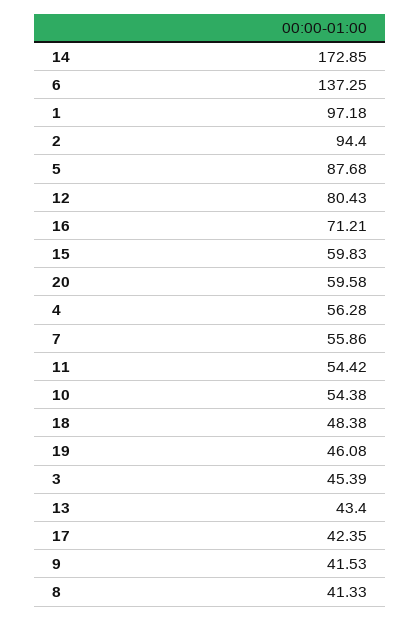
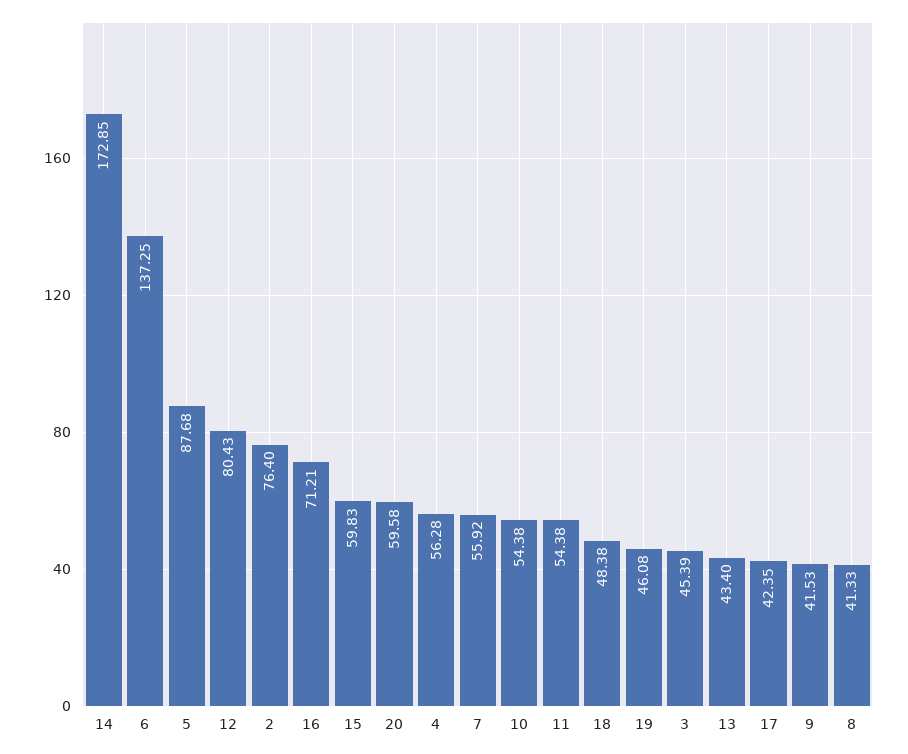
  {
    "14": 172.85,
    "6": 137.25,
-   "1": 97.18,
-   "2": 94.4,
+   "2": 76.4,
    "5": 87.68,
    "12": 80.43,
    "16": 71.21,
    "15": 59.83,
    "20": 59.58,
    "4": 56.28,
-   "7": 55.86,
+   "7": 55.92,
-   "11": 54.42,
+   "11": 54.38,
    "10": 54.38,
    "18": 48.38,
    "19": 46.08,
    "3": 45.39,
    "13": 43.4,
    "17": 42.35,
    "9": 41.53,
    "8": 41.33
  }

